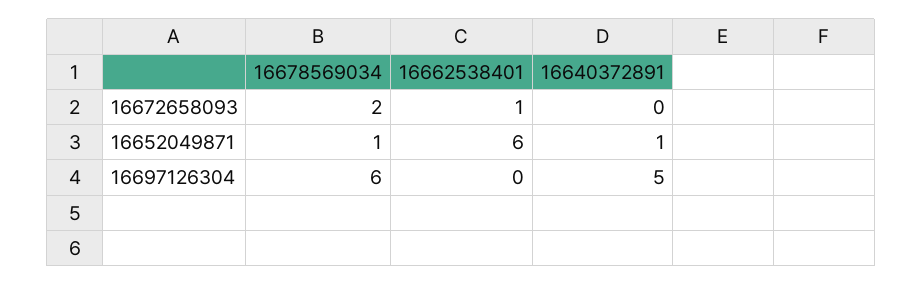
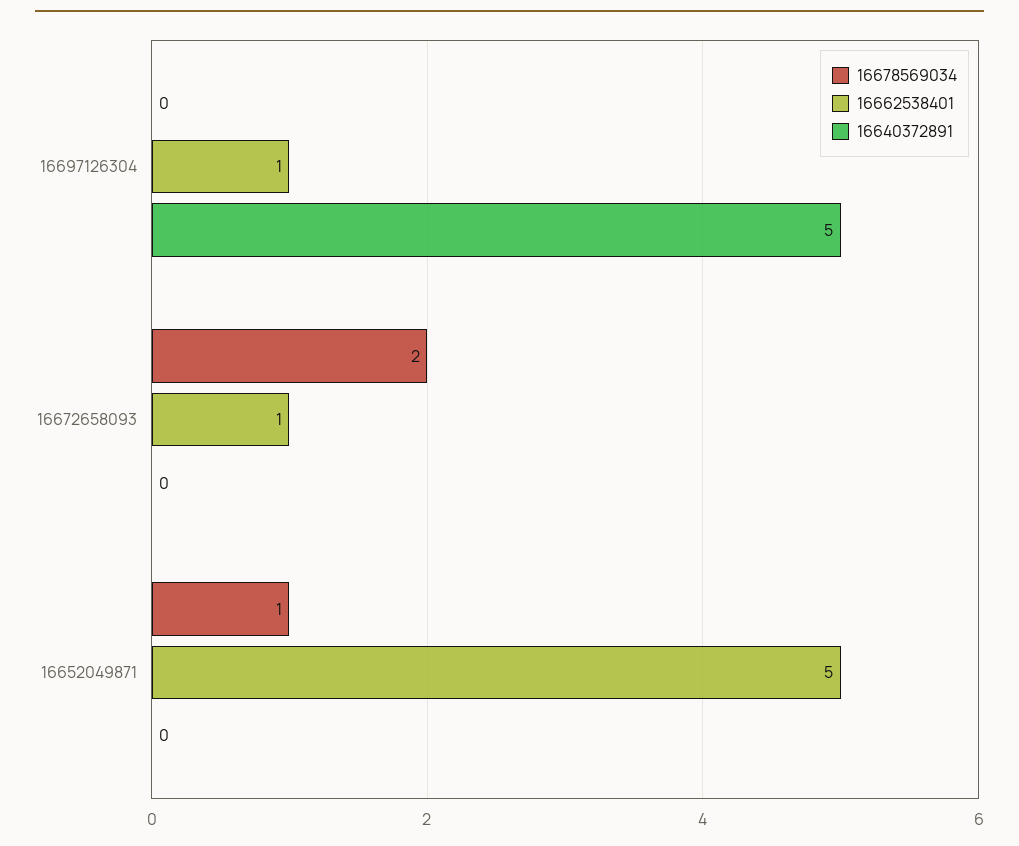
  {
    "16678569034": {
      "16672658093": 2,
      "16652049871": 1,
-     "16697126304": 6
+     "16697126304": 0
    },
    "16662538401": {
      "16672658093": 1,
-     "16652049871": 6,
+     "16652049871": 5,
-     "16697126304": 0
+     "16697126304": 1
    },
    "16640372891": {
      "16672658093": 0,
-     "16652049871": 1,
+     "16652049871": 0,
      "16697126304": 5
    }
  }

